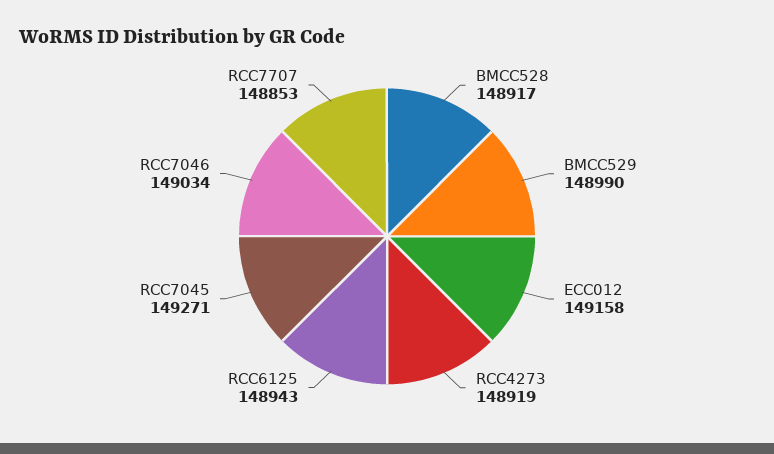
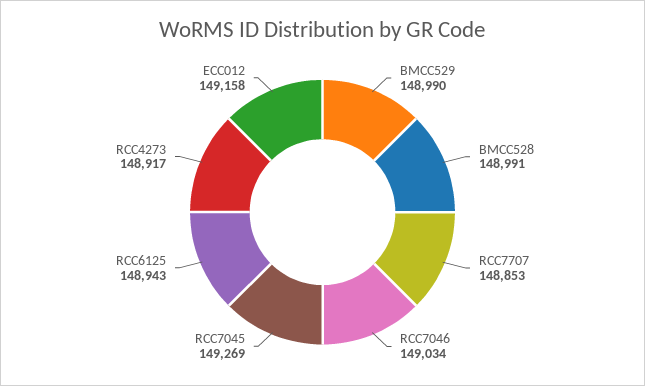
  {
-   "BMCC528": 148917,
+   "BMCC528": 148991,
    "BMCC529": 148990,
    "ECC012": 149158,
-   "RCC4273": 148919,
+   "RCC4273": 148917,
    "RCC6125": 148943,
-   "RCC7045": 149271,
+   "RCC7045": 149269,
    "RCC7046": 149034,
    "RCC7707": 148853
  }

